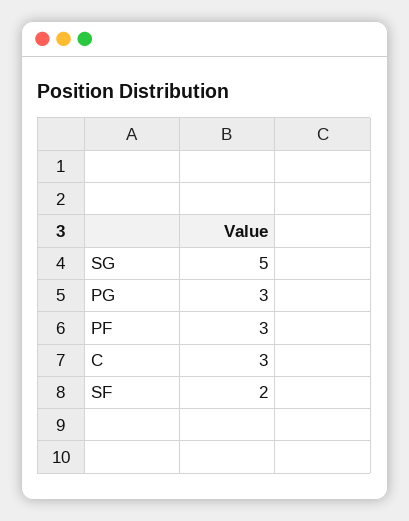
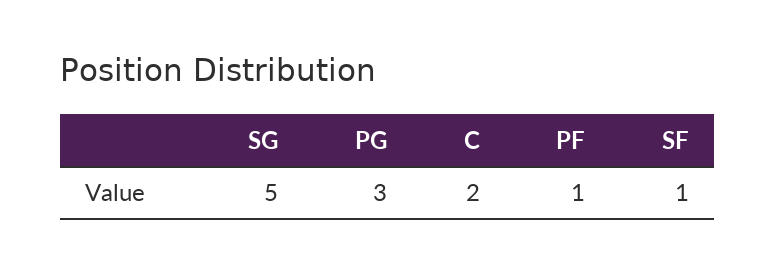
  {
    "SG": 5,
    "PG": 3,
-   "PF": 3,
+   "PF": 1,
-   "C": 3,
+   "C": 2,
-   "SF": 2
+   "SF": 1
  }

